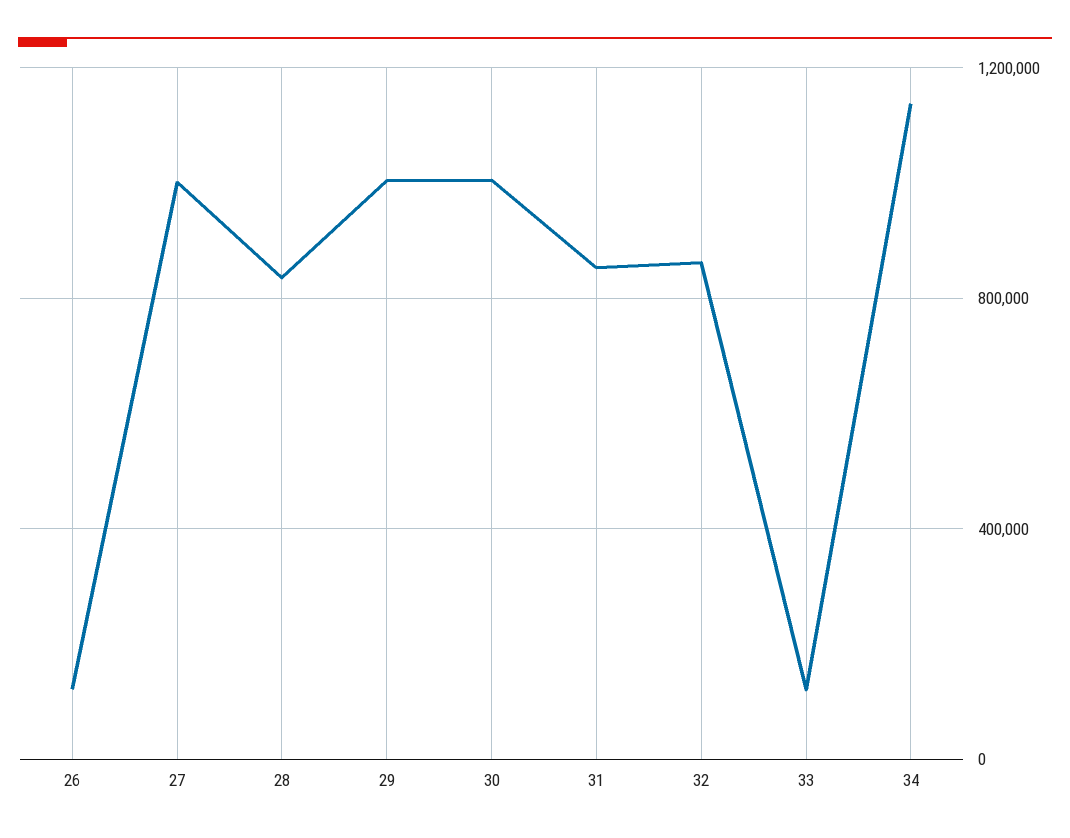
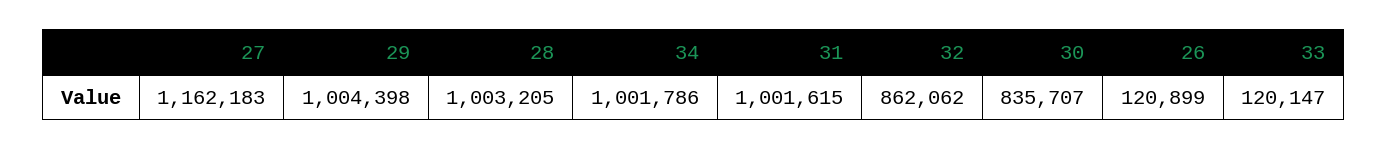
  {
    "26": 120899,
-   "27": 1000000,
+   "27": 1162183,
-   "28": 850000,
+   "28": 1003205,
    "29": 1004398,
-   "30": 1000000,
+   "30": 835707,
-   "31": 850000,
+   "31": 1001615,
    "32": 862062,
    "33": 120147,
-   "34": 1150000
+   "34": 1001786
  }

